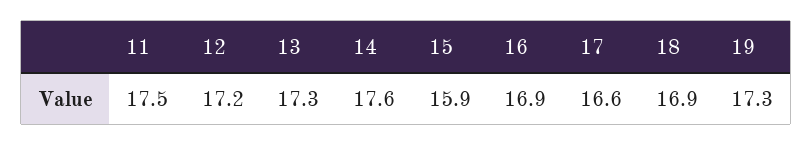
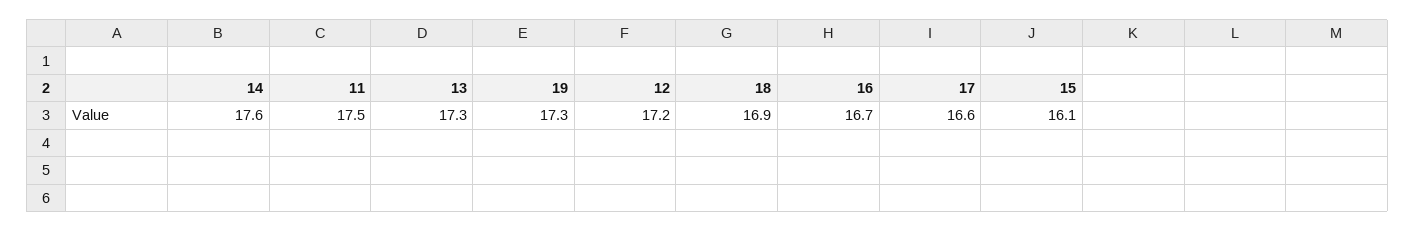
  {
    "11": 17.5,
    "12": 17.2,
    "13": 17.3,
    "14": 17.6,
-   "15": 15.9,
+   "15": 16.1,
-   "16": 16.9,
+   "16": 16.7,
    "17": 16.6,
    "18": 16.9,
    "19": 17.3
  }

